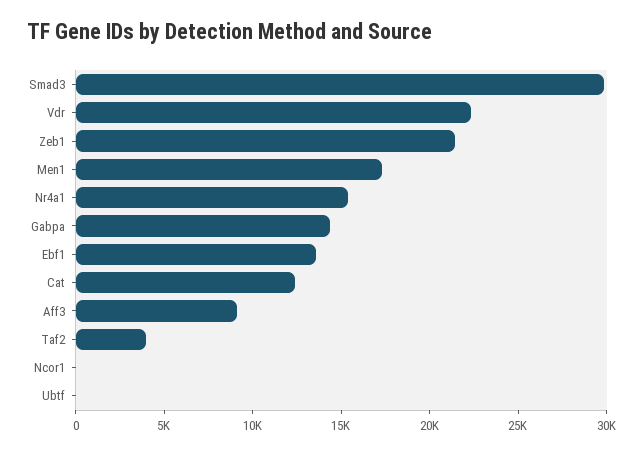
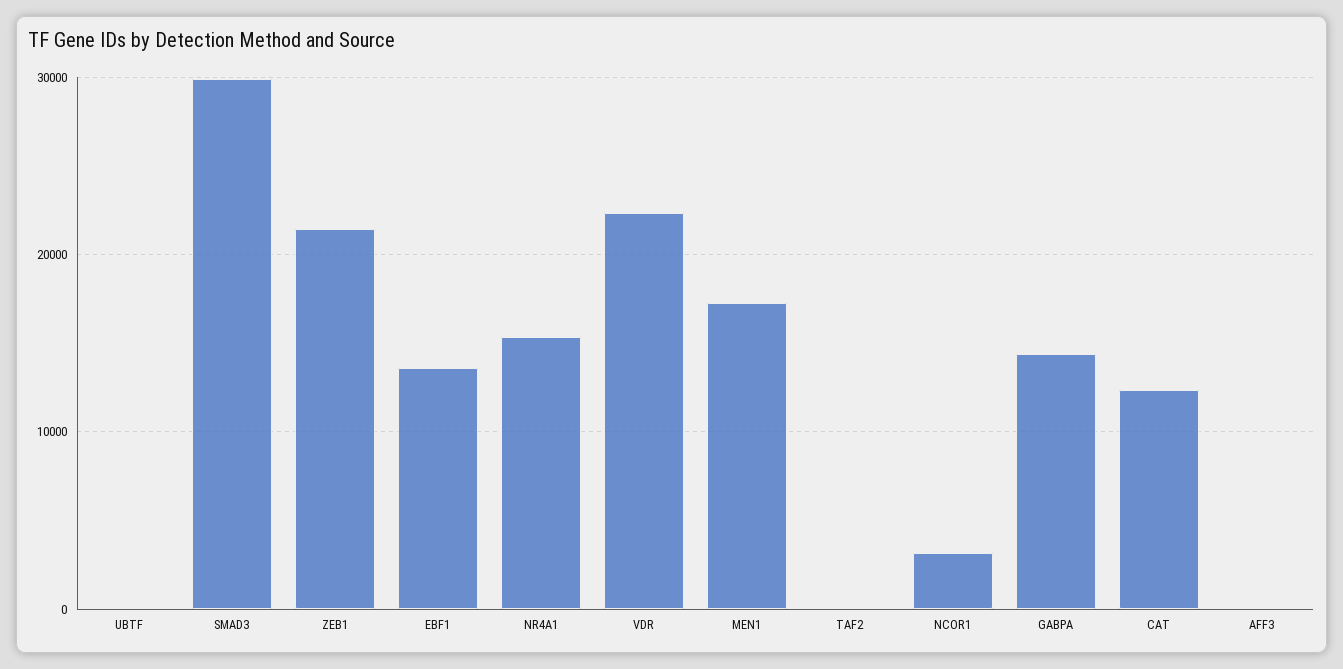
  {
    "Smad3": 30000,
    "Vdr": 22000,
    "Zeb1": 21000,
    "Men1": 17000,
    "Nr4a1": 15000,
    "Gabpa": 14000,
    "Ebf1": 14000,
    "Cat": 12000,
-   "Aff3": 9000,
+   "Aff3": 0,
-   "Taf2": 4000,
+   "Taf2": 0,
-   "Ncor1": 0,
+   "Ncor1": 3000,
    "Ubtf": 0
  }

